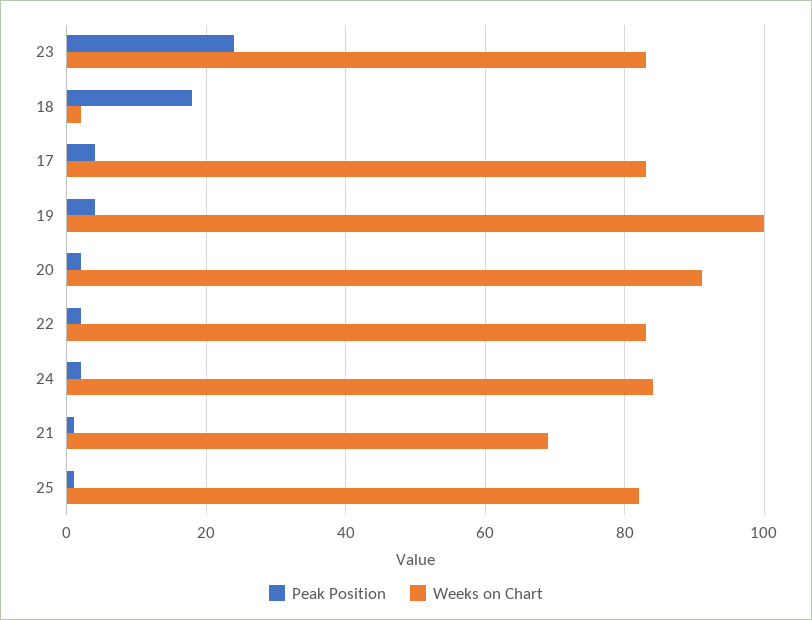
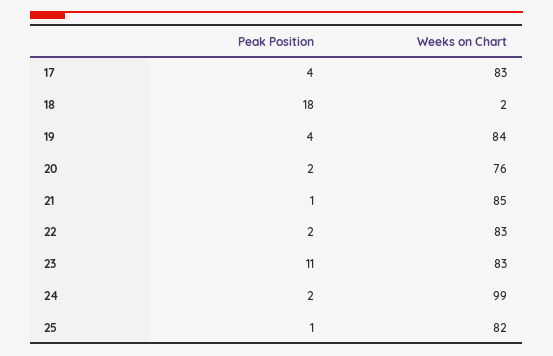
  {
    "Peak Position": {
-     "23": 25,
+     "23": 11,
      "18": 18,
      "17": 4,
      "19": 4,
      "20": 2,
      "22": 2,
      "24": 2,
      "21": 1,
      "25": 1
    },
    "Weeks on Chart": {
      "23": 83,
      "18": 2,
      "17": 83,
-     "19": 100,
+     "19": 84,
-     "20": 90,
+     "20": 76,
      "22": 83,
-     "24": 85,
+     "24": 99,
-     "21": 70,
+     "21": 85,
      "25": 82
    }
  }

